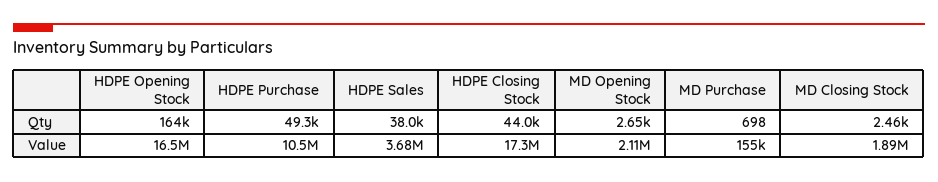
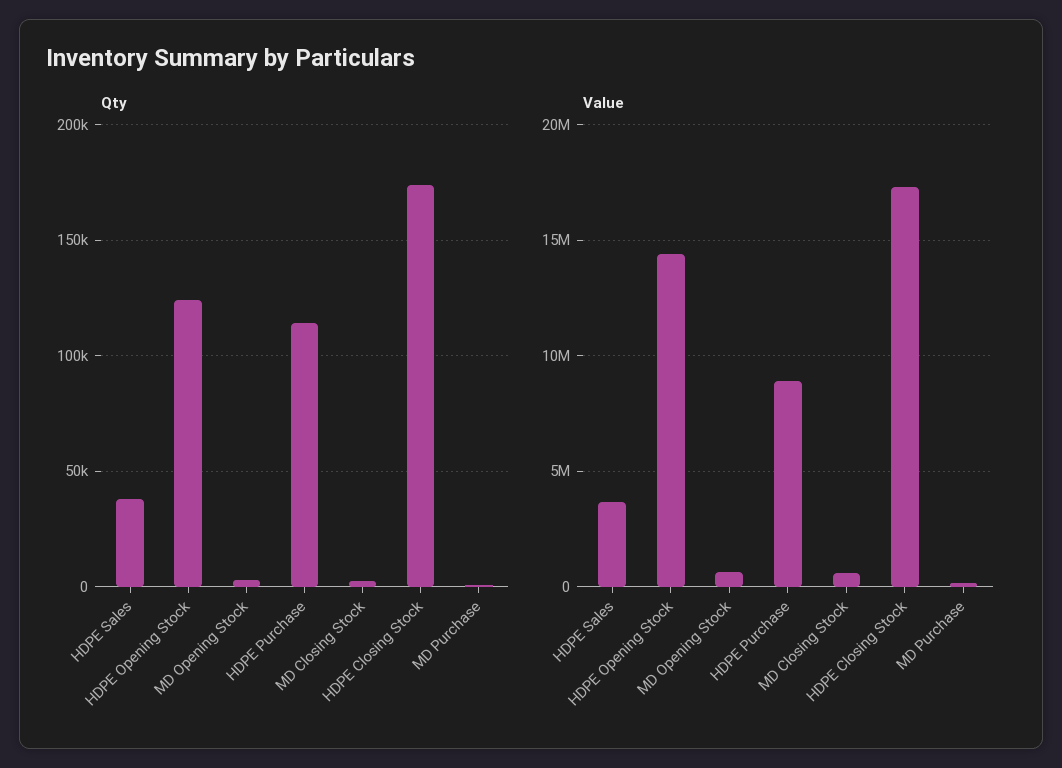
  {
    "Qty": {
-     "HDPE Opening Stock": 164000,
+     "HDPE Opening Stock": 125000,
-     "HDPE Purchase": 49300,
+     "HDPE Purchase": 115000,
      "HDPE Sales": 38000,
-     "HDPE Closing Stock": 44000,
+     "HDPE Closing Stock": 175000,
      "MD Opening Stock": 2650,
      "MD Purchase": 698,
      "MD Closing Stock": 2460
    },
    "Value": {
-     "HDPE Opening Stock": 16500000,
+     "HDPE Opening Stock": 14500000,
-     "HDPE Purchase": 10500000,
+     "HDPE Purchase": 9000000,
      "HDPE Sales": 3680000,
      "HDPE Closing Stock": 17300000,
-     "MD Opening Stock": 2110000,
+     "MD Opening Stock": 500000,
      "MD Purchase": 155000,
-     "MD Closing Stock": 1890000
+     "MD Closing Stock": 500000
    }
  }

